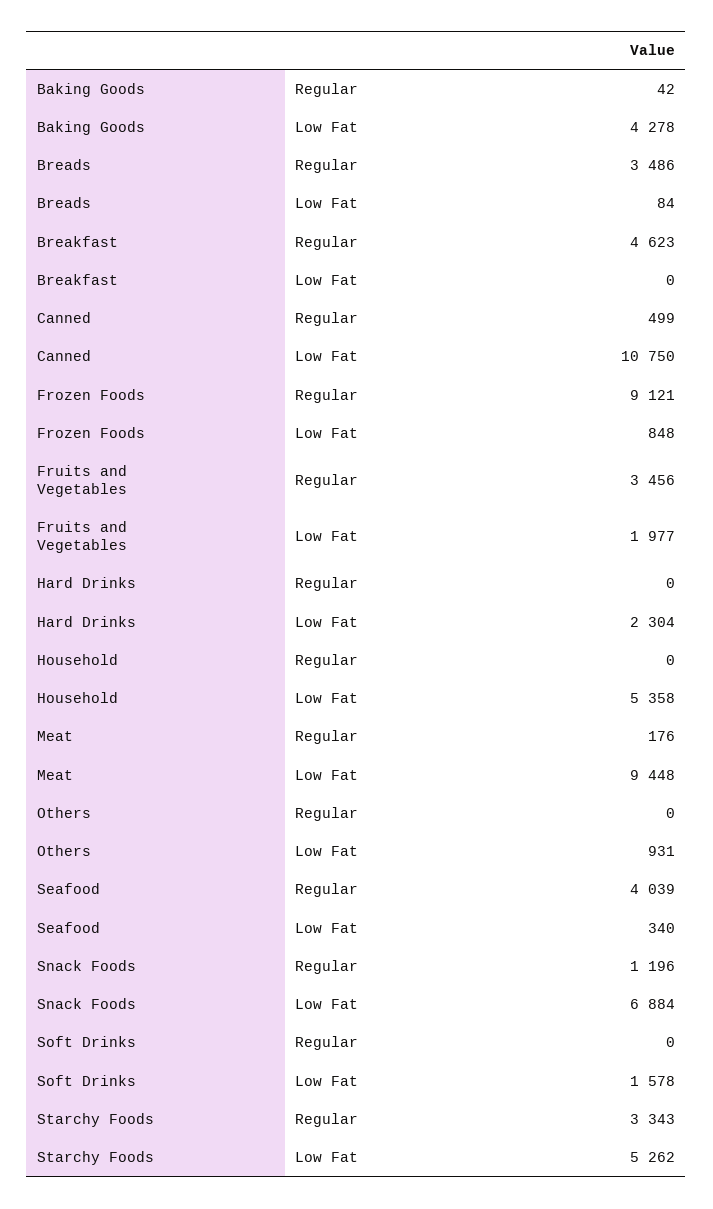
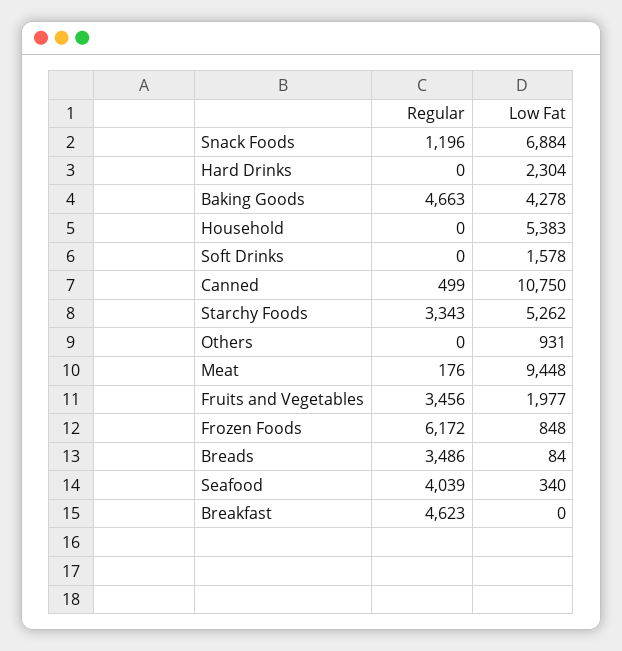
  {
    "Baking Goods": {
-     "Regular": 42,
+     "Regular": 4663,
      "Low Fat": 4278
    },
    "Breads": {
      "Regular": 3486,
      "Low Fat": 84
    },
    "Breakfast": {
      "Regular": 4623,
      "Low Fat": 0
    },
    "Canned": {
      "Regular": 499,
      "Low Fat": 10750
    },
    "Frozen Foods": {
-     "Regular": 9121,
+     "Regular": 6172,
      "Low Fat": 848
    },
    "Fruits and Vegetables": {
      "Regular": 3456,
      "Low Fat": 1977
    },
    "Hard Drinks": {
      "Regular": 0,
      "Low Fat": 2304
    },
    "Household": {
      "Regular": 0,
-     "Low Fat": 5358
+     "Low Fat": 5383
    },
    "Meat": {
      "Regular": 176,
      "Low Fat": 9448
    },
    "Others": {
      "Regular": 0,
      "Low Fat": 931
    },
    "Seafood": {
      "Regular": 4039,
      "Low Fat": 340
    },
    "Snack Foods": {
      "Regular": 1196,
      "Low Fat": 6884
    },
    "Soft Drinks": {
      "Regular": 0,
      "Low Fat": 1578
    },
    "Starchy Foods": {
      "Regular": 3343,
      "Low Fat": 5262
    }
  }

